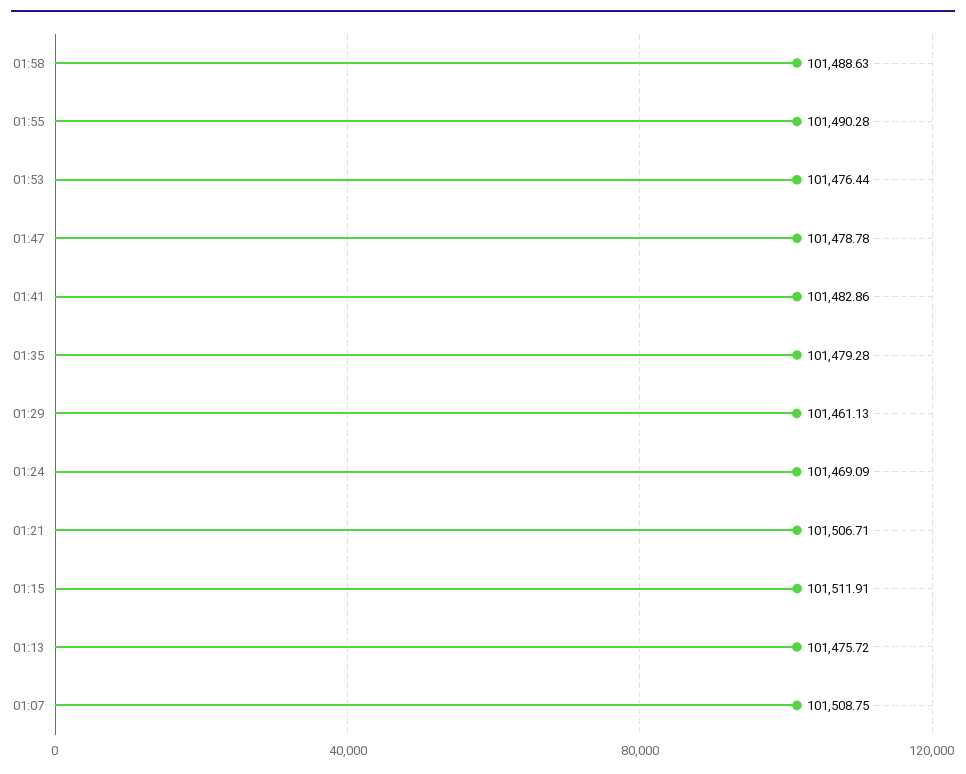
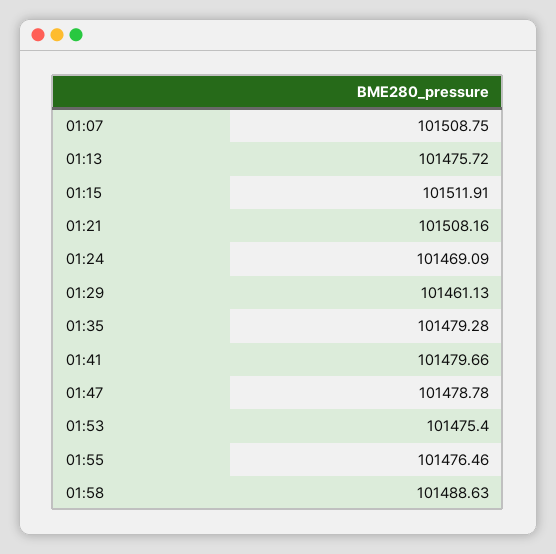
  {
    "01:58": 101488.63,
-   "01:55": 101490.28,
+   "01:55": 101476.46,
-   "01:53": 101476.44,
+   "01:53": 101475.4,
    "01:47": 101478.78,
-   "01:41": 101482.86,
+   "01:41": 101479.66,
    "01:35": 101479.28,
    "01:29": 101461.13,
    "01:24": 101469.09,
-   "01:21": 101506.71,
+   "01:21": 101508.16,
    "01:15": 101511.91,
    "01:13": 101475.72,
    "01:07": 101508.75
  }

